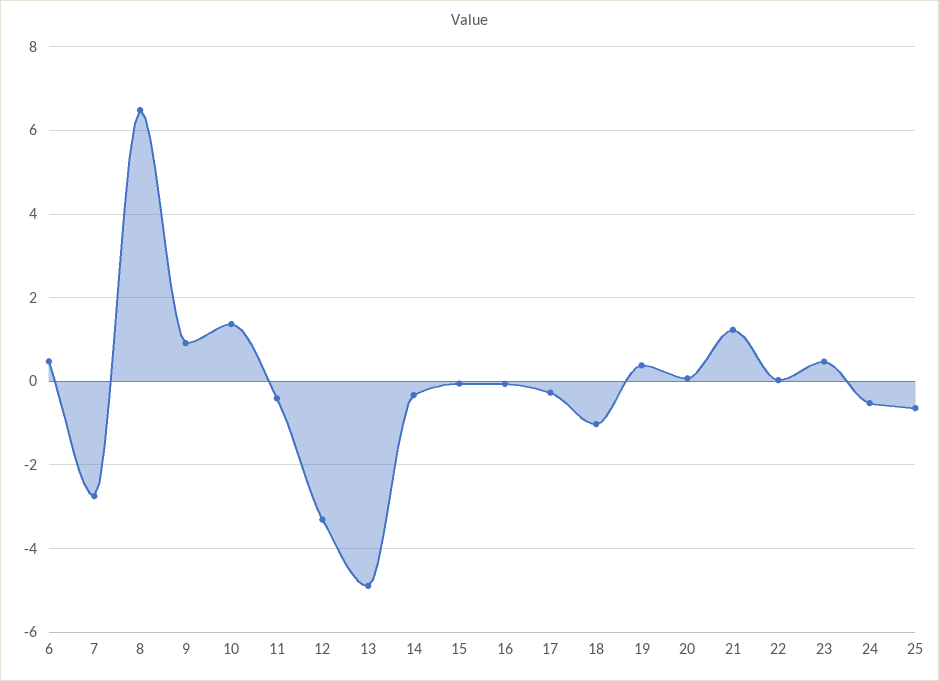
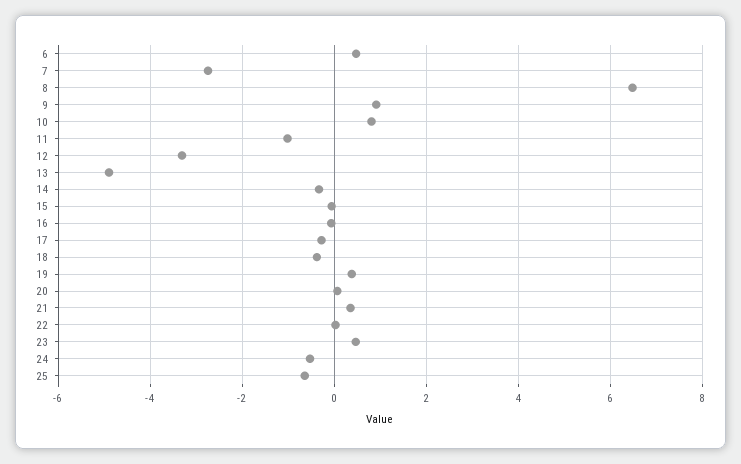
  {
    "6": 0.4,
    "7": -2.8,
    "8": 6.4,
    "9": 1,
-   "10": 1.4,
+   "10": 0.8,
-   "11": -0.4,
+   "11": -1,
    "12": -3.4,
    "13": -4.8,
    "14": -0.4,
    "15": 0,
    "16": 0,
    "17": -0.2,
-   "18": -1,
+   "18": -0.4,
    "19": 0.4,
    "20": 0,
-   "21": 1.2,
+   "21": 0.4,
    "22": 0,
    "23": 0.4,
    "24": -0.6,
    "25": -0.6
  }

